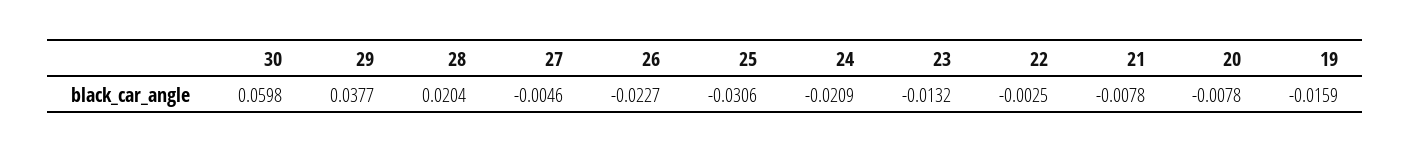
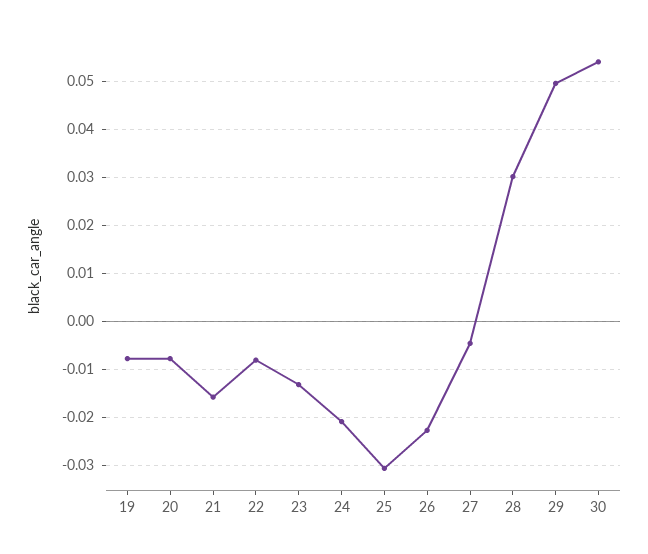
  {
-   "30": 0.0598,
+   "30": 0.054,
-   "29": 0.0377,
+   "29": 0.05,
-   "28": 0.0204,
+   "28": 0.03,
    "27": -0.0046,
    "26": -0.0227,
    "25": -0.0306,
    "24": -0.0209,
    "23": -0.0132,
-   "22": -0.0025,
+   "22": -0.008,
-   "21": -0.0078,
+   "21": -0.016,
    "20": -0.0078,
-   "19": -0.0159
+   "19": -0.008
  }

